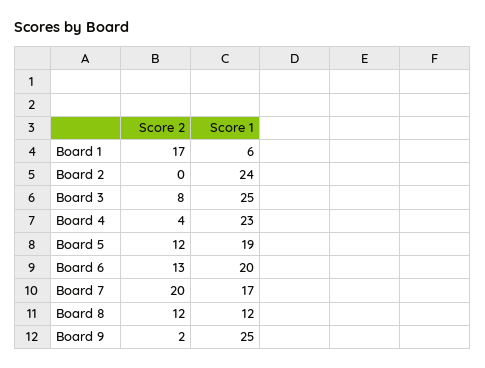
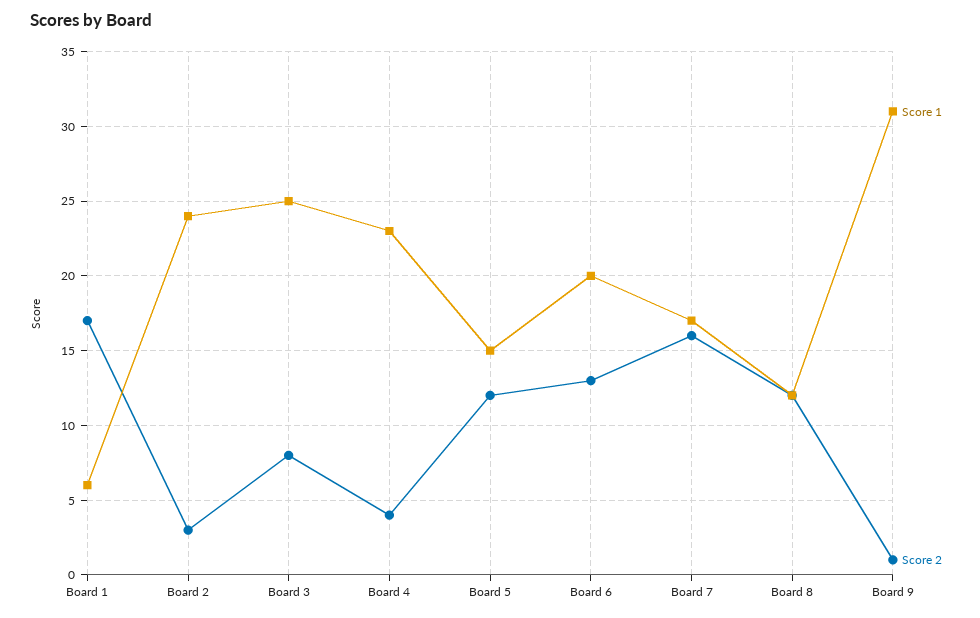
  {
    "Score 2": {
      "Board 1": 17,
-     "Board 2": 0,
+     "Board 2": 3,
      "Board 3": 8,
      "Board 4": 4,
      "Board 5": 12,
      "Board 6": 13,
-     "Board 7": 20,
+     "Board 7": 16,
      "Board 8": 12,
-     "Board 9": 2
+     "Board 9": 1
    },
    "Score 1": {
      "Board 1": 6,
      "Board 2": 24,
      "Board 3": 25,
      "Board 4": 23,
-     "Board 5": 19,
+     "Board 5": 15,
      "Board 6": 20,
      "Board 7": 17,
      "Board 8": 12,
-     "Board 9": 25
+     "Board 9": 31
    }
  }

